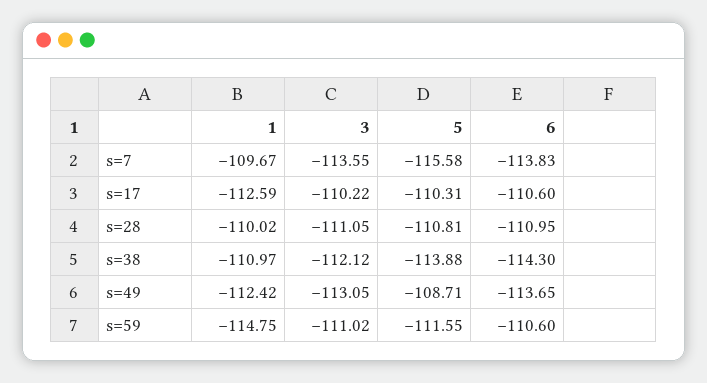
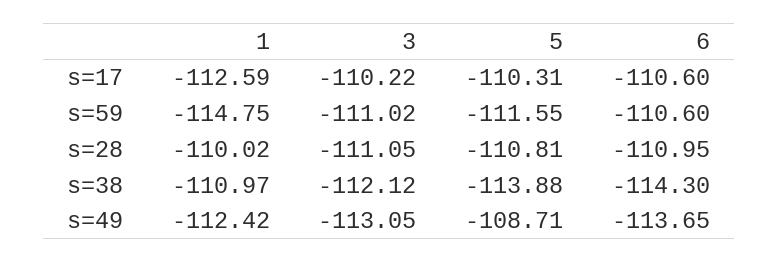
  {
    "1": {
-     "s=7": -109.67,
      "s=17": -112.59,
      "s=28": -110.02,
      "s=38": -110.97,
      "s=49": -112.42,
      "s=59": -114.75
    },
    "3": {
-     "s=7": -113.55,
      "s=17": -110.22,
      "s=28": -111.05,
      "s=38": -112.12,
      "s=49": -113.05,
      "s=59": -111.02
    },
    "5": {
-     "s=7": -115.58,
      "s=17": -110.31,
      "s=28": -110.81,
      "s=38": -113.88,
      "s=49": -108.71,
      "s=59": -111.55
    },
    "6": {
-     "s=7": -113.83,
      "s=17": -110.6,
      "s=28": -110.95,
      "s=38": -114.3,
      "s=49": -113.65,
      "s=59": -110.6
    }
  }

